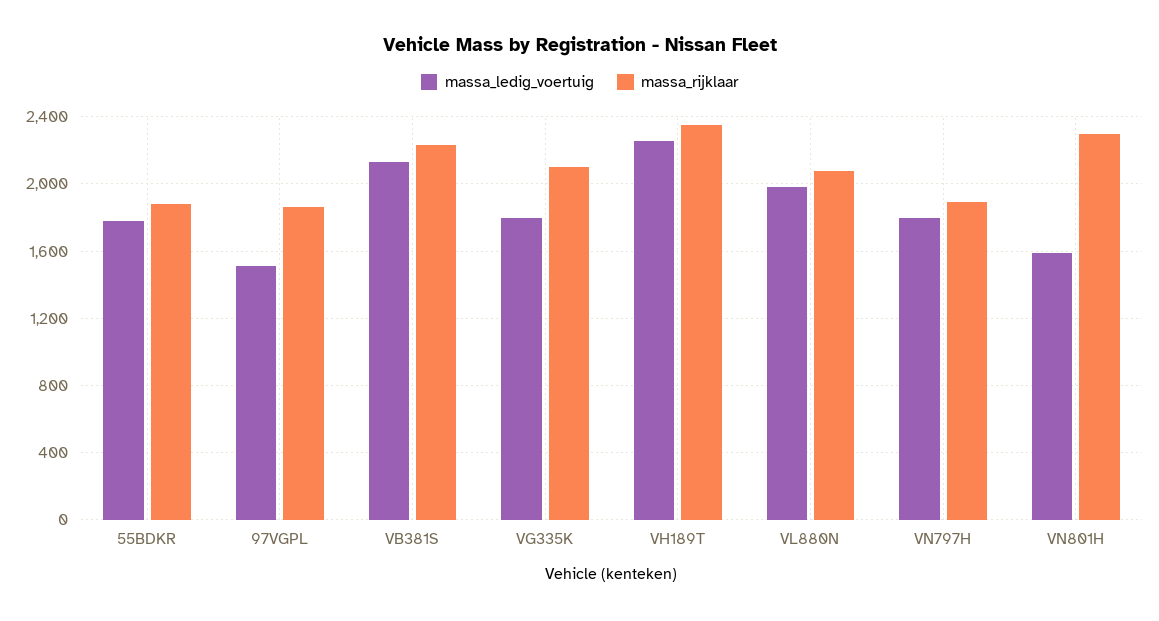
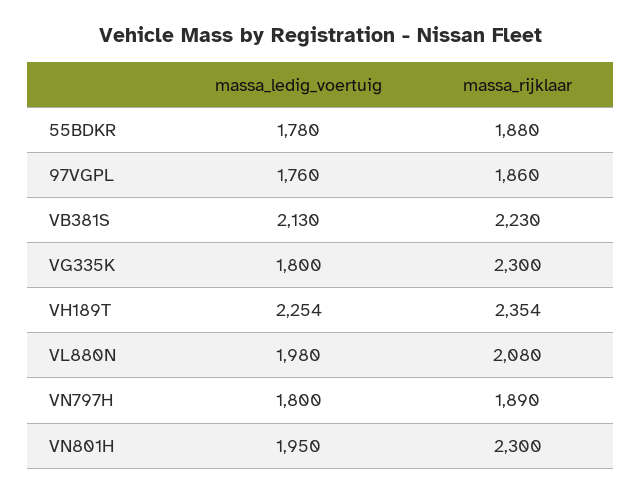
  {
    "massa_ledig_voertuig": {
      "55BDKR": 1780,
-     "97VGPL": 1500,
+     "97VGPL": 1760,
      "VB381S": 2130,
      "VG335K": 1800,
      "VH189T": 2254,
      "VL880N": 1980,
      "VN797H": 1800,
-     "VN801H": 1600
+     "VN801H": 1950
    },
    "massa_rijklaar": {
      "55BDKR": 1880,
      "97VGPL": 1860,
      "VB381S": 2230,
-     "VG335K": 2100,
+     "VG335K": 2300,
      "VH189T": 2354,
      "VL880N": 2080,
      "VN797H": 1890,
      "VN801H": 2300
    }
  }

